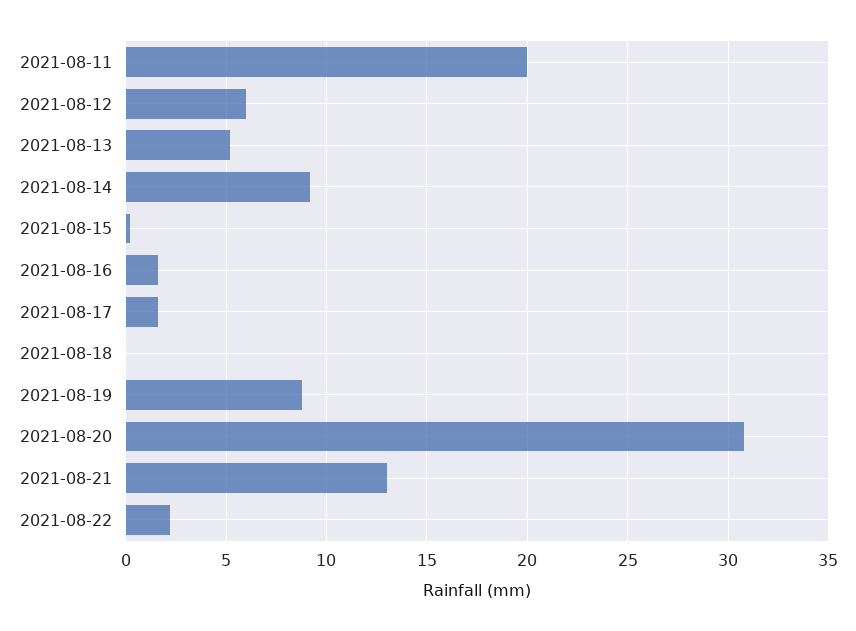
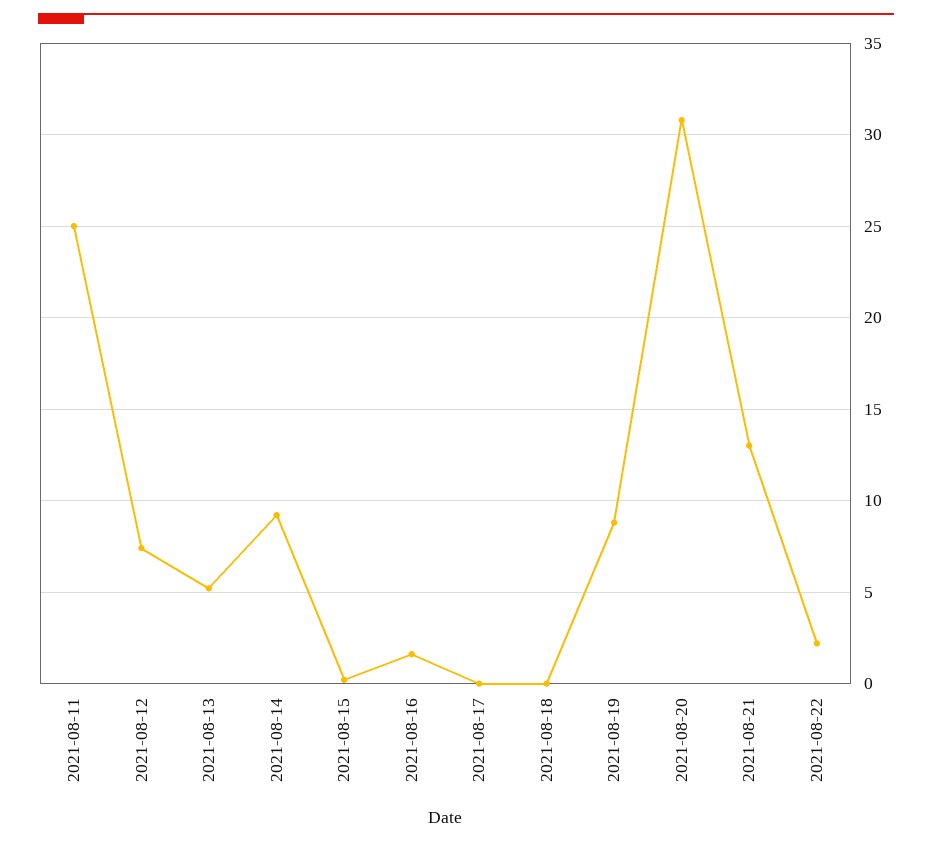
  {
-   "2021-08-11": 20,
+   "2021-08-11": 25,
-   "2021-08-12": 6,
+   "2021-08-12": 7.5,
    "2021-08-13": 5,
    "2021-08-14": 9,
    "2021-08-15": 0,
    "2021-08-16": 1.5,
-   "2021-08-17": 1.5,
+   "2021-08-17": 0,
    "2021-08-18": 0,
    "2021-08-19": 9,
    "2021-08-20": 31,
    "2021-08-21": 13,
    "2021-08-22": 2
  }

